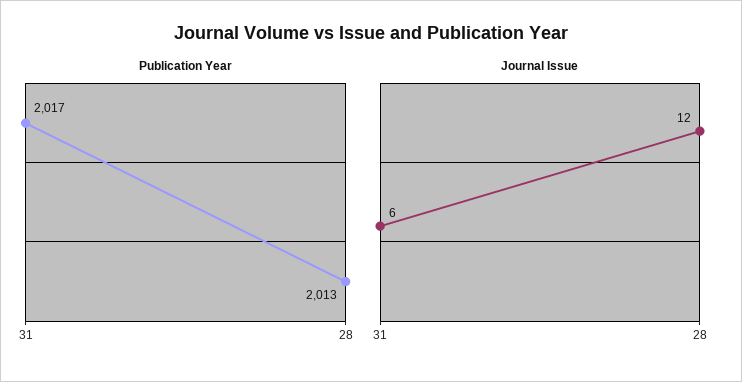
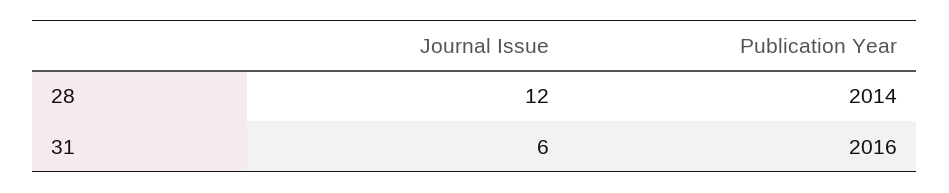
  {
    "Publication Year": {
-     "31": 2017,
+     "31": 2016,
-     "28": 2013
+     "28": 2014
    },
    "Journal Issue": {
      "31": 6,
      "28": 12
    }
  }

